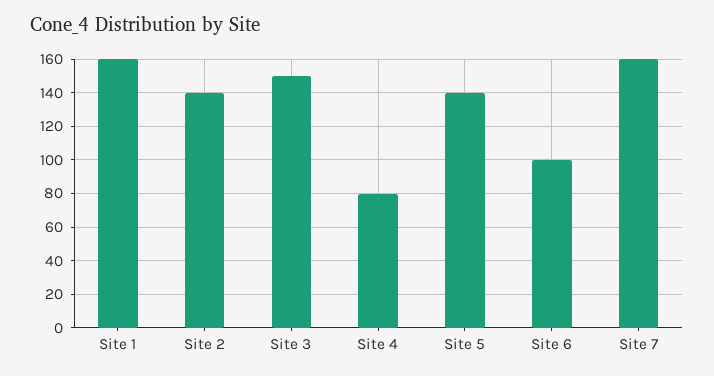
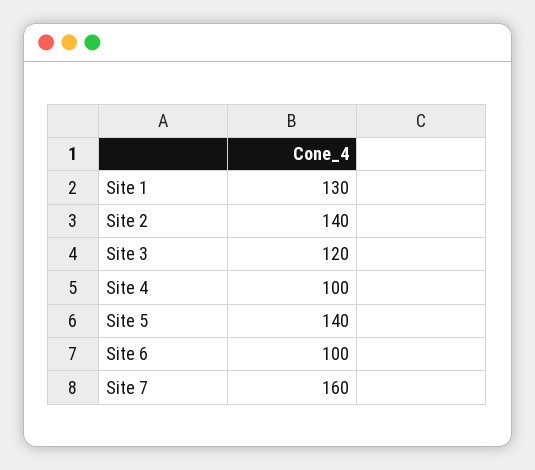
  {
-   "Site 1": 160,
+   "Site 1": 130,
    "Site 2": 140,
-   "Site 3": 150,
+   "Site 3": 120,
-   "Site 4": 80,
+   "Site 4": 100,
    "Site 5": 140,
    "Site 6": 100,
    "Site 7": 160
  }

